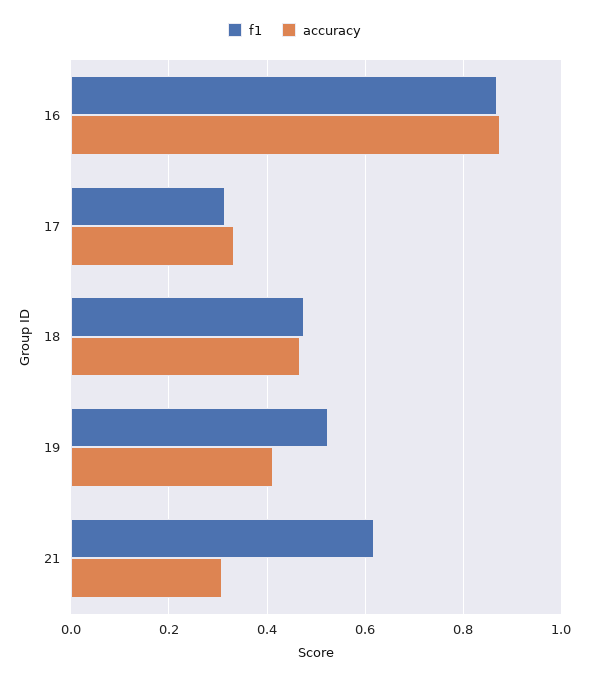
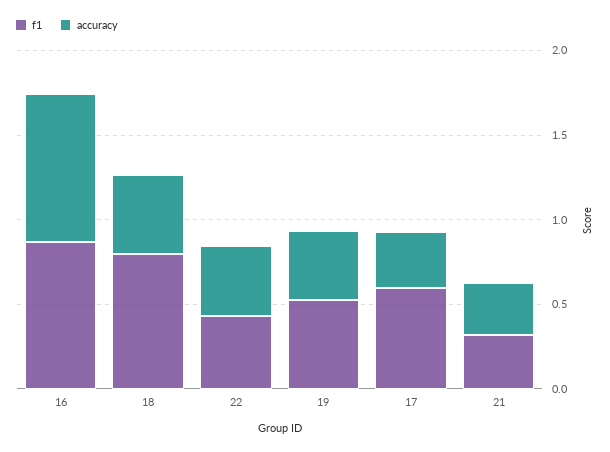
  {
    "f1": {
      "16": 0.86,
-     "17": 0.32,
+     "17": 0.6,
-     "18": 0.48,
+     "18": 0.8,
      "19": 0.52,
-     "21": 0.62
+     "21": 0.3,
+     "22": 0.4
    },
    "accuracy": {
      "16": 0.88,
      "17": 0.34,
      "18": 0.46,
      "19": 0.42,
-     "21": 0.3
+     "21": 0.3,
+     "22": 0.4
    }
  }

